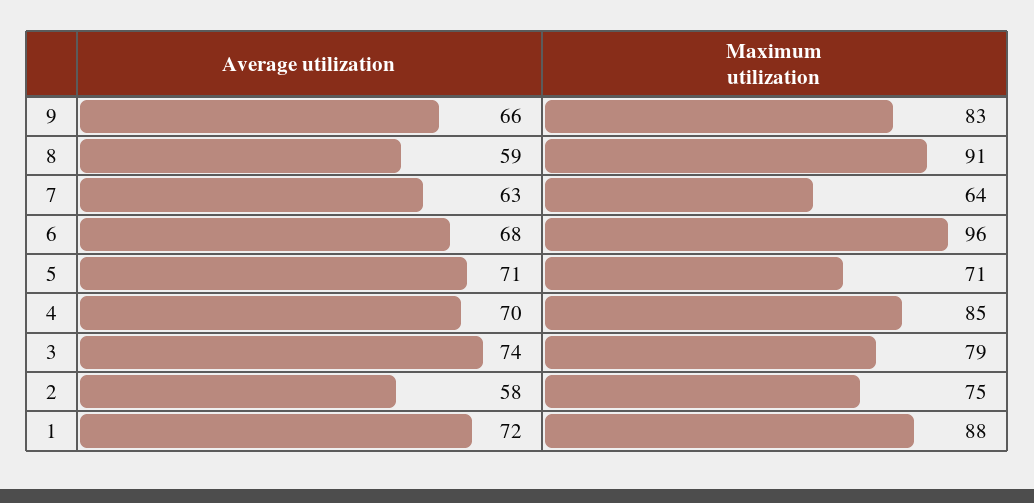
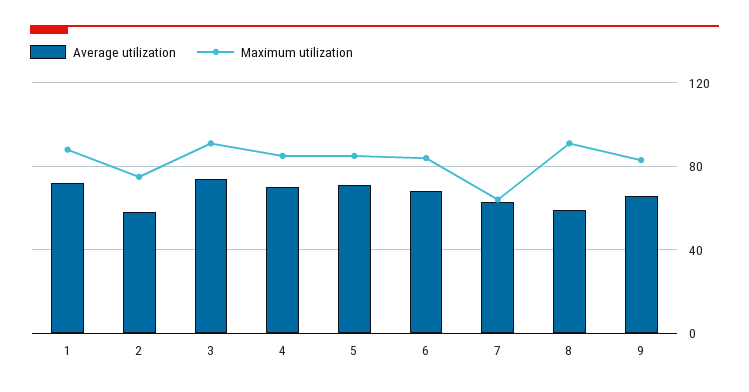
  {
    "Average utilization": {
      "9": 66,
      "8": 59,
      "7": 63,
      "6": 68,
      "5": 71,
      "4": 70,
      "3": 74,
      "2": 58,
      "1": 72
    },
    "Maximum utilization": {
      "9": 83,
      "8": 91,
      "7": 64,
-     "6": 96,
+     "6": 85,
-     "5": 71,
+     "5": 85,
      "4": 85,
-     "3": 79,
+     "3": 90,
      "2": 75,
      "1": 88
    }
  }

